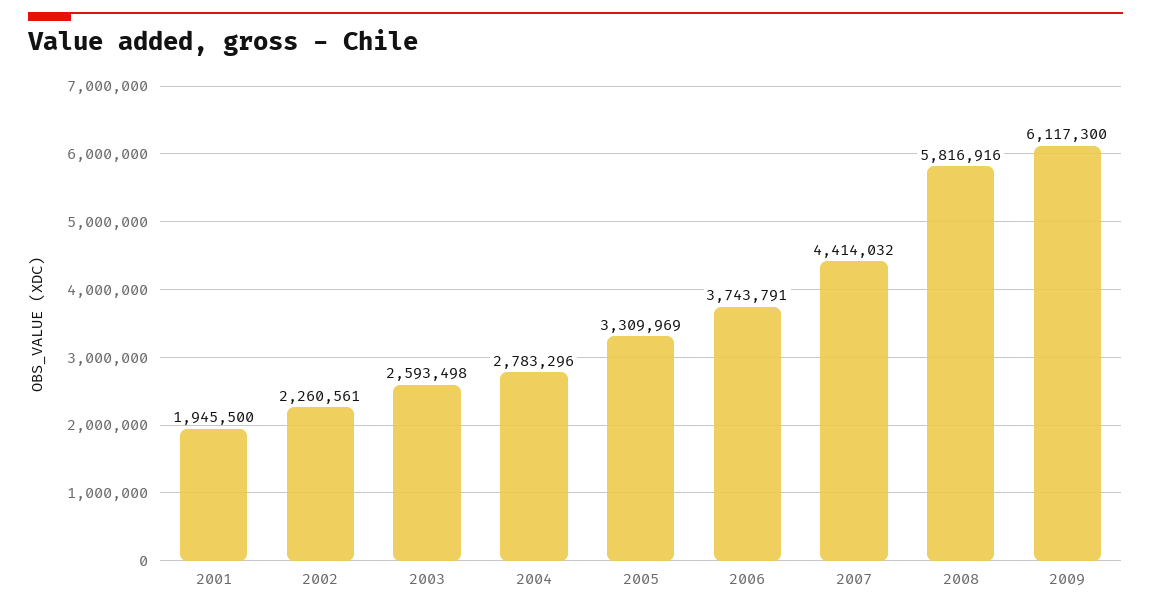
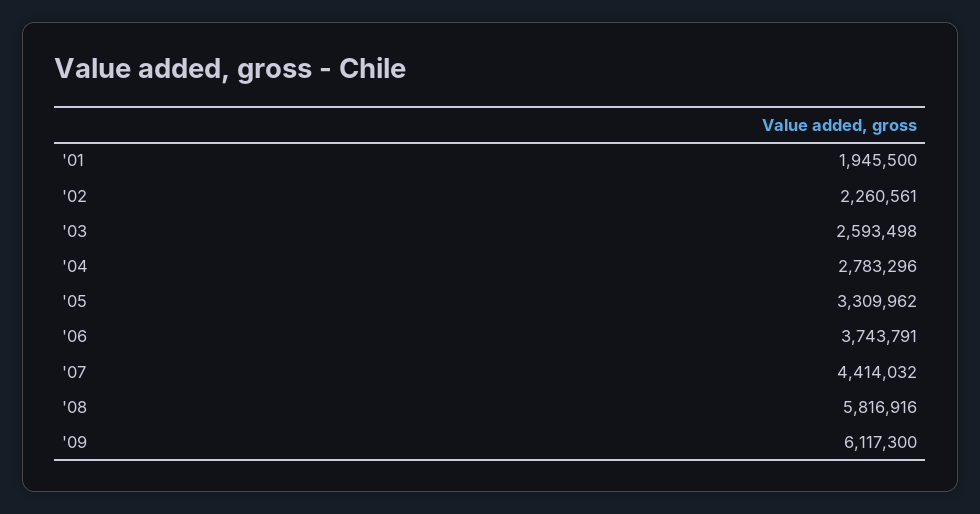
  {
    "2001": 1945500,
    "2002": 2260561,
    "2003": 2593498,
    "2004": 2783296,
-   "2005": 3309969,
+   "2005": 3309962,
    "2006": 3743791,
    "2007": 4414032,
    "2008": 5816916,
    "2009": 6117300
  }

